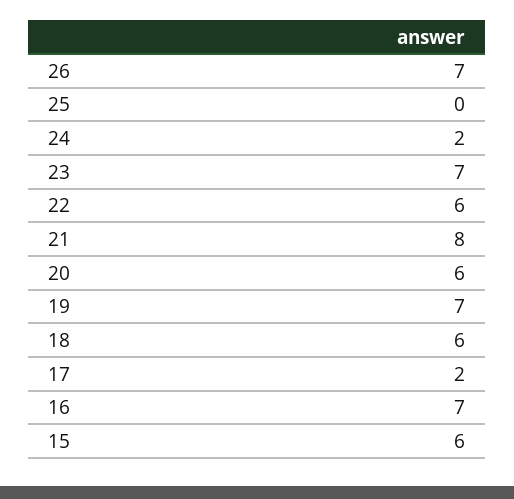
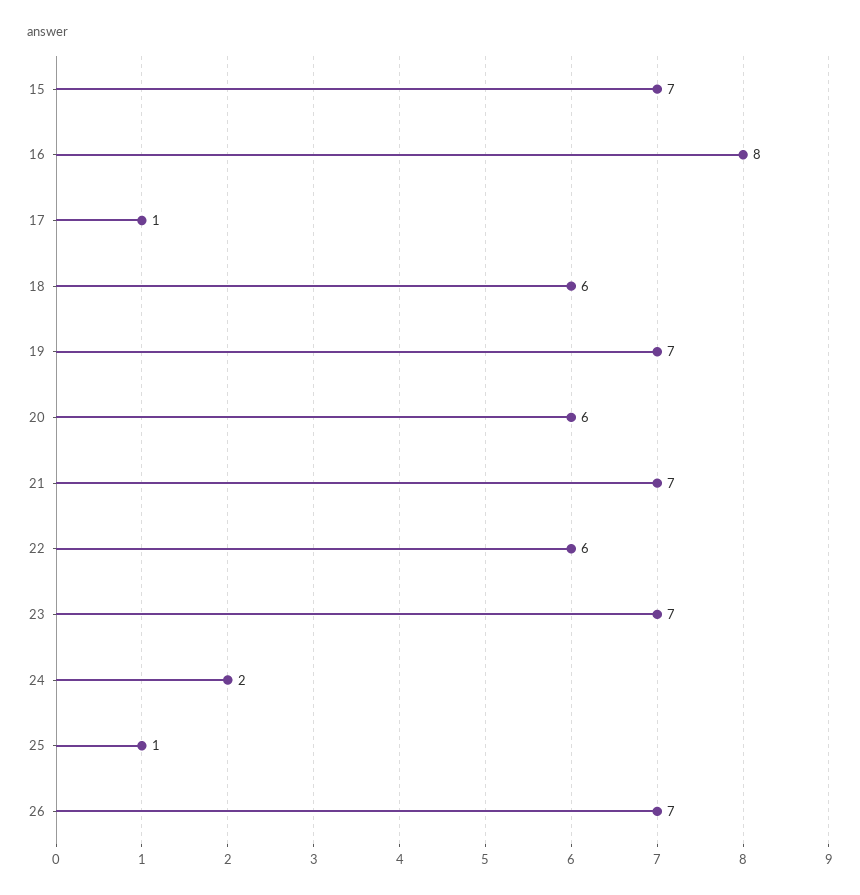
  {
    "26": 7,
-   "25": 0,
+   "25": 1,
    "24": 2,
    "23": 7,
    "22": 6,
-   "21": 8,
+   "21": 7,
    "20": 6,
    "19": 7,
    "18": 6,
-   "17": 2,
+   "17": 1,
-   "16": 7,
+   "16": 8,
-   "15": 6
+   "15": 7
  }

